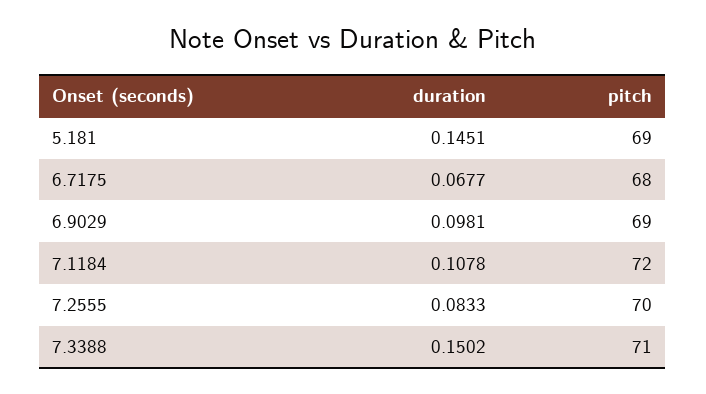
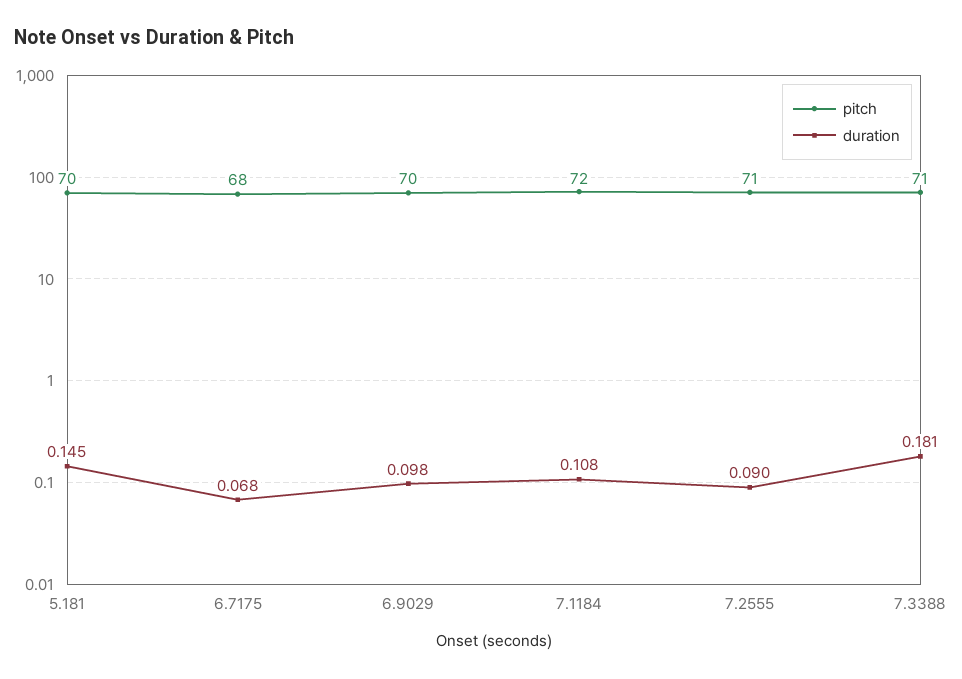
  {
    "duration": {
      "5.181": 0.1451,
      "6.7175": 0.0677,
      "6.9029": 0.0981,
      "7.1184": 0.1078,
-     "7.2555": 0.0833,
+     "7.2555": 0.09,
-     "7.3388": 0.1502
+     "7.3388": 0.181
    },
    "pitch": {
-     "5.181": 69,
+     "5.181": 70,
      "6.7175": 68,
-     "6.9029": 69,
+     "6.9029": 70,
      "7.1184": 72,
-     "7.2555": 70,
+     "7.2555": 71,
      "7.3388": 71
    }
  }

